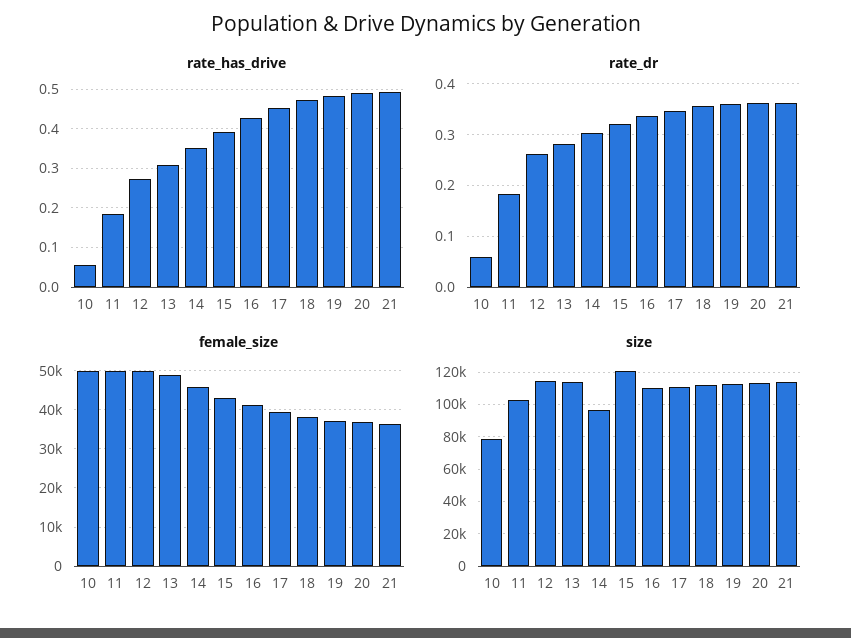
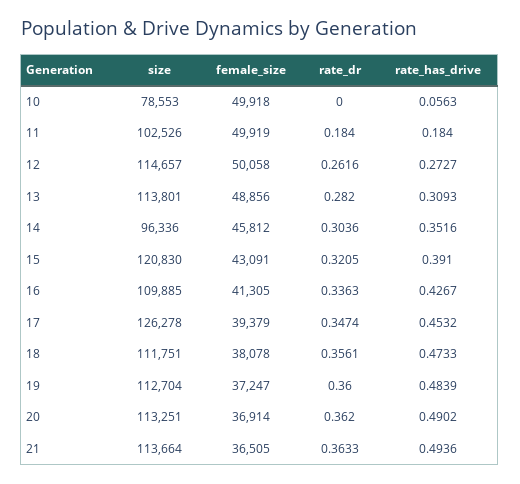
  {
    "rate_has_drive": {
      "10": 0.0563,
      "11": 0.184,
      "12": 0.2727,
      "13": 0.3093,
      "14": 0.3516,
      "15": 0.391,
      "16": 0.4267,
      "17": 0.4532,
      "18": 0.4733,
      "19": 0.4839,
      "20": 0.4902,
      "21": 0.4936
    },
    "rate_dr": {
-     "10": 0.06,
+     "10": 0,
      "11": 0.184,
      "12": 0.2616,
      "13": 0.282,
      "14": 0.3036,
      "15": 0.3205,
      "16": 0.3363,
      "17": 0.3474,
      "18": 0.3561,
      "19": 0.36,
      "20": 0.362,
      "21": 0.3633
    },
    "female_size": {
      "10": 49918,
      "11": 49919,
      "12": 50058,
      "13": 48856,
      "14": 45812,
      "15": 43091,
      "16": 41305,
      "17": 39379,
      "18": 38078,
      "19": 37247,
      "20": 36914,
      "21": 36505
    },
    "size": {
      "10": 78553,
      "11": 102526,
      "12": 114657,
      "13": 113801,
      "14": 96336,
      "15": 120830,
      "16": 109885,
-     "17": 110000,
+     "17": 126278,
      "18": 111751,
      "19": 112704,
      "20": 113251,
      "21": 113664
    }
  }

